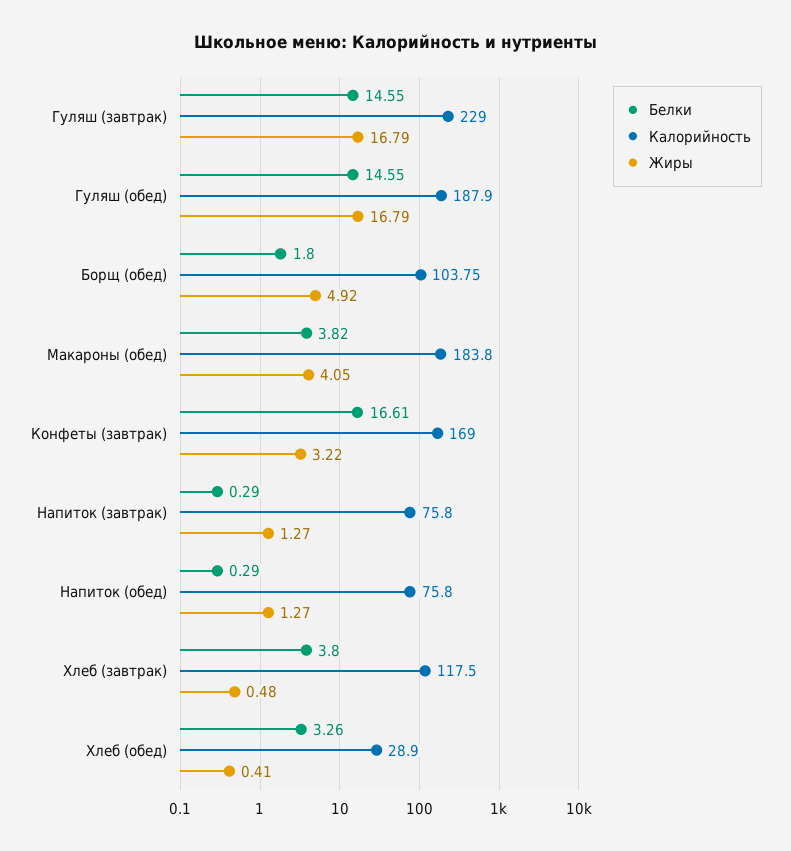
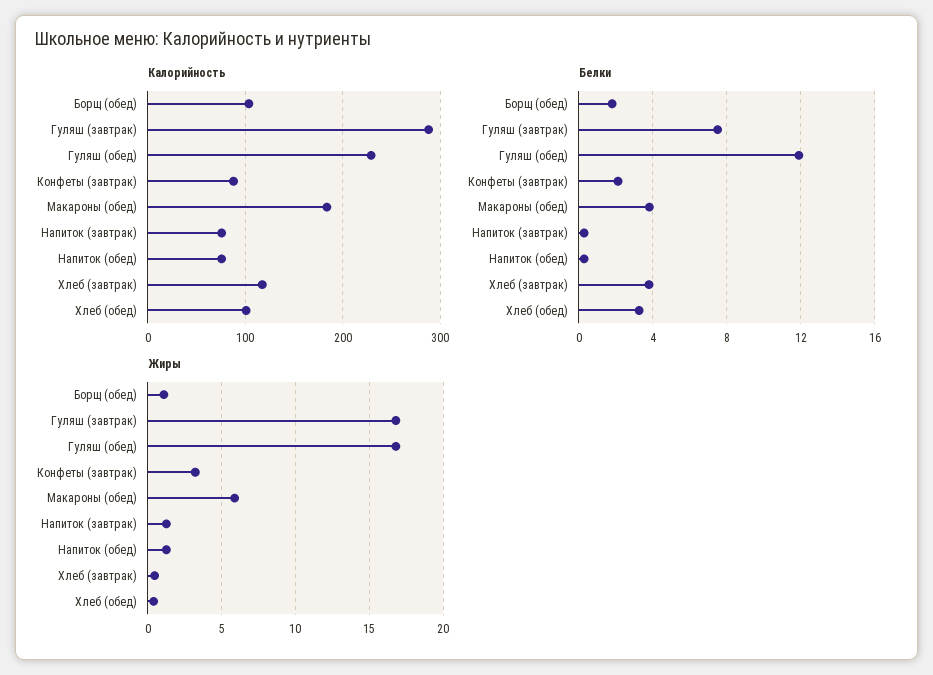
  {
    "Белки": {
-     "Гуляш (завтрак)": 14.55,
+     "Гуляш (завтрак)": 7.5,
-     "Гуляш (обед)": 14.55,
+     "Гуляш (обед)": 12,
      "Борщ (обед)": 1.8,
      "Макароны (обед)": 3.82,
-     "Конфеты (завтрак)": 16.61,
+     "Конфеты (завтрак)": 2,
      "Напиток (завтрак)": 0.29,
      "Напиток (обед)": 0.29,
      "Хлеб (завтрак)": 3.8,
      "Хлеб (обед)": 3.26
    },
    "Калорийность": {
-     "Гуляш (завтрак)": 229,
+     "Гуляш (завтрак)": 290,
-     "Гуляш (обед)": 187.9,
+     "Гуляш (обед)": 230,
      "Борщ (обед)": 103.75,
      "Макароны (обед)": 183.8,
-     "Конфеты (завтрак)": 169,
+     "Конфеты (завтрак)": 90,
      "Напиток (завтрак)": 75.8,
      "Напиток (обед)": 75.8,
      "Хлеб (завтрак)": 117.5,
-     "Хлеб (обед)": 28.9
+     "Хлеб (обед)": 100
    },
    "Жиры": {
      "Гуляш (завтрак)": 16.79,
      "Гуляш (обед)": 16.79,
-     "Борщ (обед)": 4.92,
+     "Борщ (обед)": 1,
-     "Макароны (обед)": 4.05,
+     "Макароны (обед)": 6,
      "Конфеты (завтрак)": 3.22,
      "Напиток (завтрак)": 1.27,
      "Напиток (обед)": 1.27,
      "Хлеб (завтрак)": 0.48,
      "Хлеб (обед)": 0.41
    }
  }

